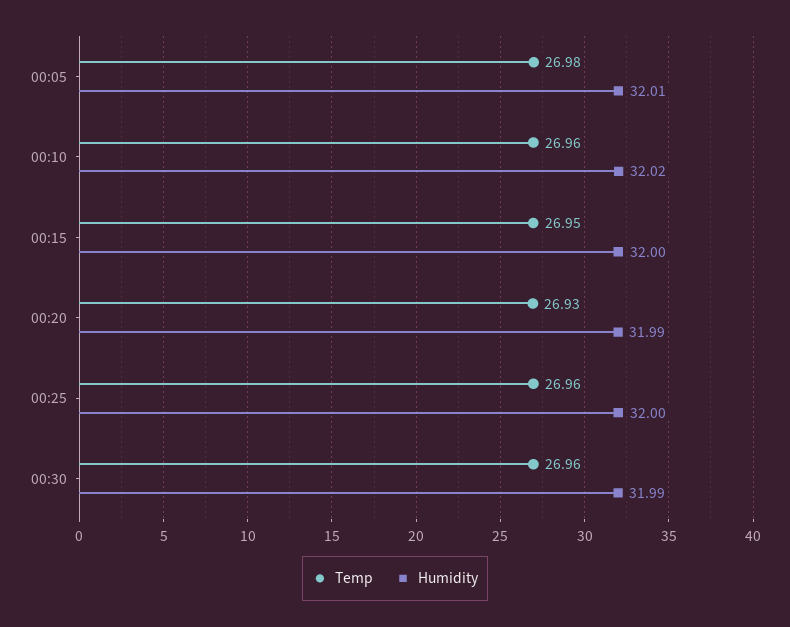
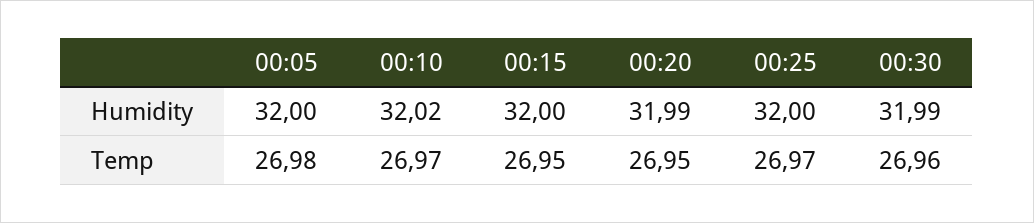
  {
    "Temp": {
      "00:05": 26.98,
-     "00:10": 26.96,
+     "00:10": 26.97,
      "00:15": 26.95,
-     "00:20": 26.93,
+     "00:20": 26.95,
-     "00:25": 26.96,
+     "00:25": 26.97,
      "00:30": 26.96
    },
    "Humidity": {
-     "00:05": 32.01,
+     "00:05": 32,
      "00:10": 32.02,
      "00:15": 32,
      "00:20": 31.99,
      "00:25": 32,
      "00:30": 31.99
    }
  }

